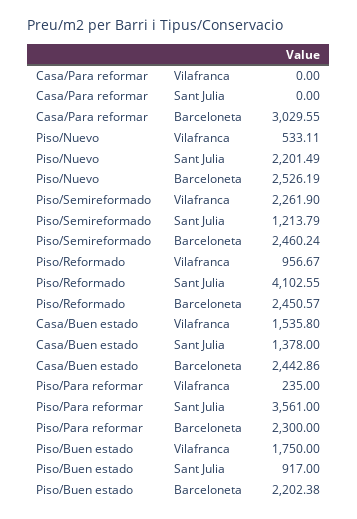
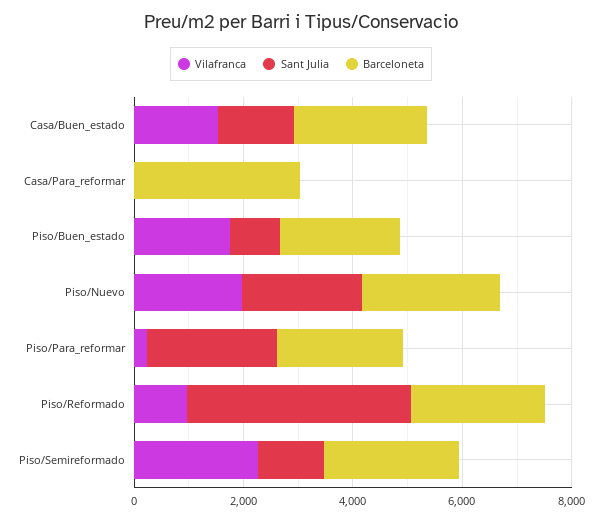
  {
    "Vilafranca": {
      "Casa/Para reformar": 0,
-     "Piso/Nuevo": 533.11,
+     "Piso/Nuevo": 2000,
      "Piso/Semireformado": 2261.9,
      "Piso/Reformado": 956.67,
      "Casa/Buen estado": 1535.8,
      "Piso/Para reformar": 235,
      "Piso/Buen estado": 1750
    },
    "Sant Julia": {
      "Casa/Para reformar": 0,
      "Piso/Nuevo": 2201.49,
      "Piso/Semireformado": 1213.79,
      "Piso/Reformado": 4102.55,
      "Casa/Buen estado": 1378,
-     "Piso/Para reformar": 3561,
+     "Piso/Para reformar": 2500,
      "Piso/Buen estado": 917
    },
    "Barceloneta": {
      "Casa/Para reformar": 3029.55,
      "Piso/Nuevo": 2526.19,
      "Piso/Semireformado": 2460.24,
      "Piso/Reformado": 2450.57,
      "Casa/Buen estado": 2442.86,
      "Piso/Para reformar": 2300,
      "Piso/Buen estado": 2202.38
    }
  }

